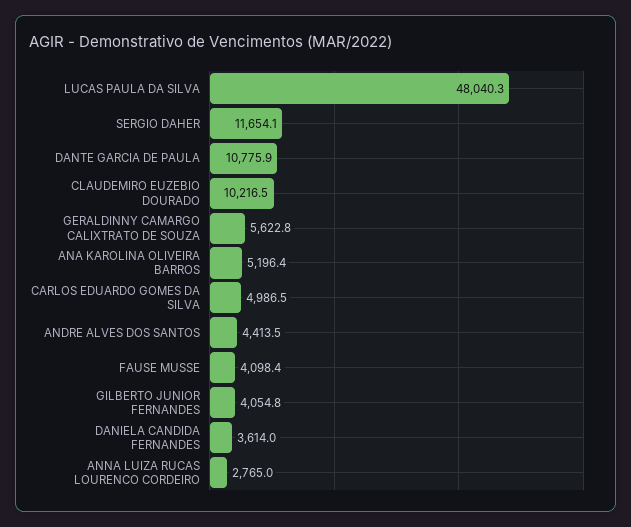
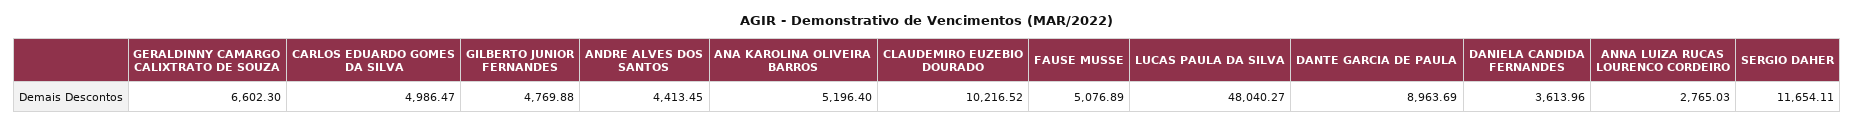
  {
    "LUCAS PAULA DA SILVA": 48040.27,
    "SERGIO DAHER": 11654.11,
-   "DANTE GARCIA DE PAULA": 10775.9,
+   "DANTE GARCIA DE PAULA": 8963.69,
    "CLAUDEMIRO EUZEBIO DOURADO": 10216.52,
-   "GERALDINNY CAMARGO CALIXTRATO DE SOUZA": 5622.8,
+   "GERALDINNY CAMARGO CALIXTRATO DE SOUZA": 6602.3,
    "ANA KAROLINA OLIVEIRA BARROS": 5196.4,
    "CARLOS EDUARDO GOMES DA SILVA": 4986.47,
    "ANDRE ALVES DOS SANTOS": 4413.45,
-   "FAUSE MUSSE": 4098.4,
+   "FAUSE MUSSE": 5076.89,
-   "GILBERTO JUNIOR FERNANDES": 4054.8,
+   "GILBERTO JUNIOR FERNANDES": 4769.88,
    "DANIELA CANDIDA FERNANDES": 3613.96,
    "ANNA LUIZA RUCAS LOURENCO CORDEIRO": 2765.03
  }

